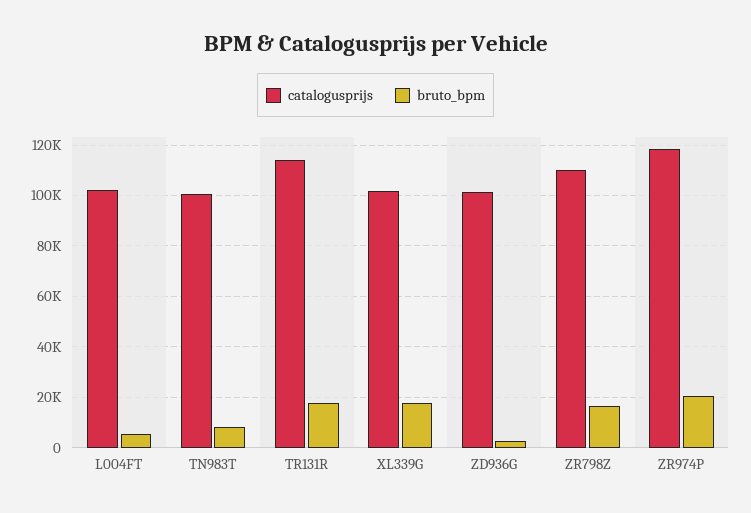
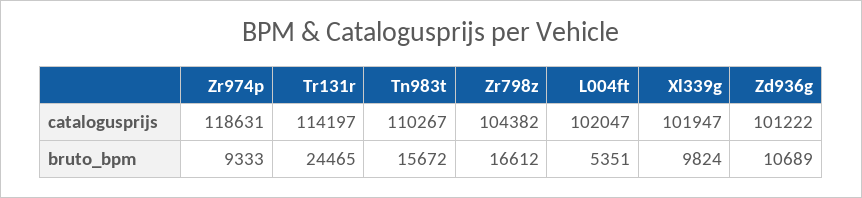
  {
    "catalogusprijs": {
      "L004FT": 102047,
-     "TN983T": 100000,
+     "TN983T": 110267,
      "TR131R": 114197,
      "XL339G": 101947,
      "ZD936G": 101222,
-     "ZR798Z": 110000,
+     "ZR798Z": 104382,
      "ZR974P": 118631
    },
    "bruto_bpm": {
      "L004FT": 5351,
-     "TN983T": 7500,
+     "TN983T": 15672,
-     "TR131R": 17500,
+     "TR131R": 24465,
-     "XL339G": 17500,
+     "XL339G": 9824,
-     "ZD936G": 2500,
+     "ZD936G": 10689,
      "ZR798Z": 16612,
-     "ZR974P": 20000
+     "ZR974P": 9333
    }
  }

